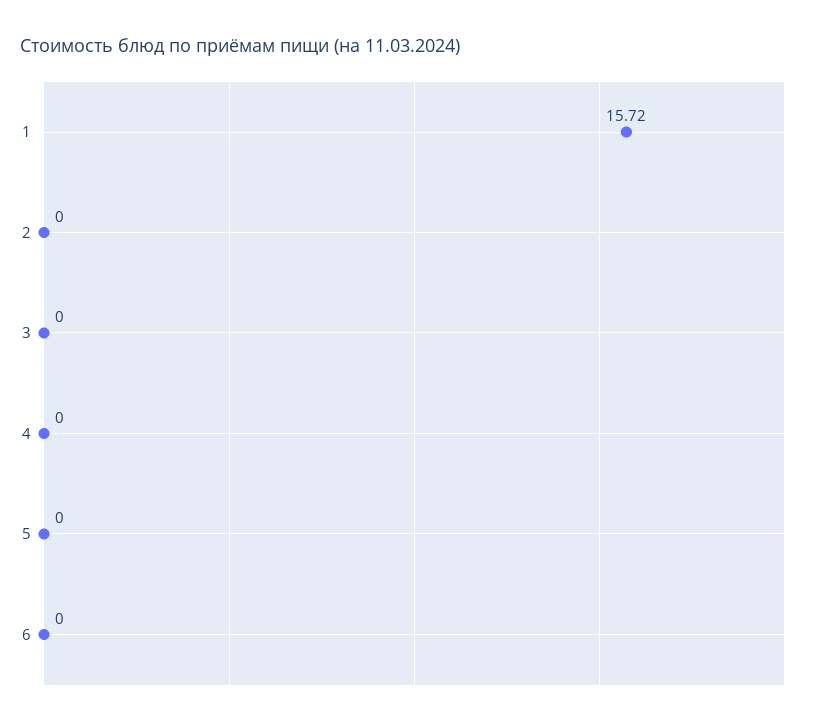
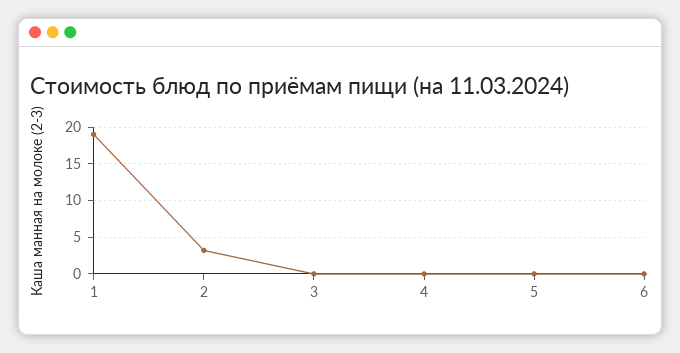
  {
-   "1": 15.72,
+   "1": 19,
-   "2": 0,
+   "2": 3,
    "3": 0,
    "4": 0,
    "5": 0,
    "6": 0
  }

